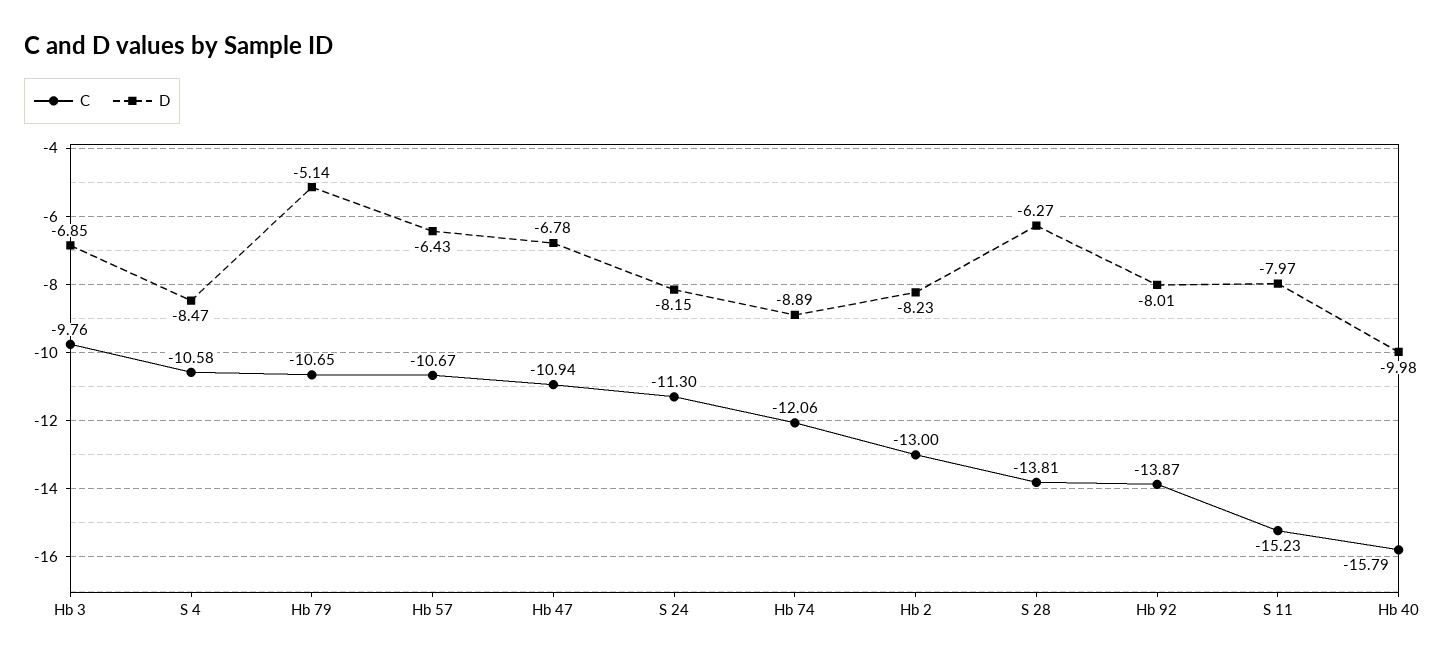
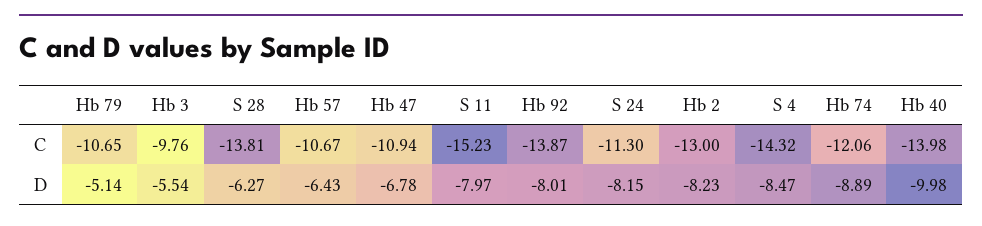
  {
    "C": {
      "Hb 3": -9.76,
-     "S 4": -10.58,
+     "S 4": -14.32,
      "Hb 79": -10.65,
      "Hb 57": -10.67,
      "Hb 47": -10.94,
      "S 24": -11.3,
      "Hb 74": -12.06,
      "Hb 2": -13,
      "S 28": -13.81,
      "Hb 92": -13.87,
      "S 11": -15.23,
-     "Hb 40": -15.79
+     "Hb 40": -13.98
    },
    "D": {
-     "Hb 3": -6.85,
+     "Hb 3": -5.54,
      "S 4": -8.47,
      "Hb 79": -5.14,
      "Hb 57": -6.43,
      "Hb 47": -6.78,
      "S 24": -8.15,
      "Hb 74": -8.89,
      "Hb 2": -8.23,
      "S 28": -6.27,
      "Hb 92": -8.01,
      "S 11": -7.97,
      "Hb 40": -9.98
    }
  }

